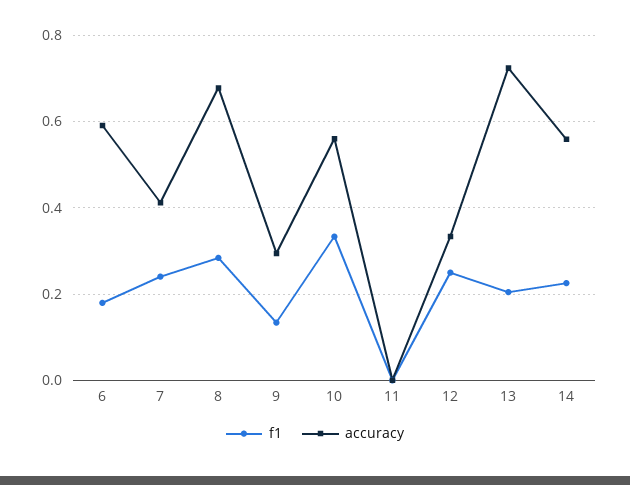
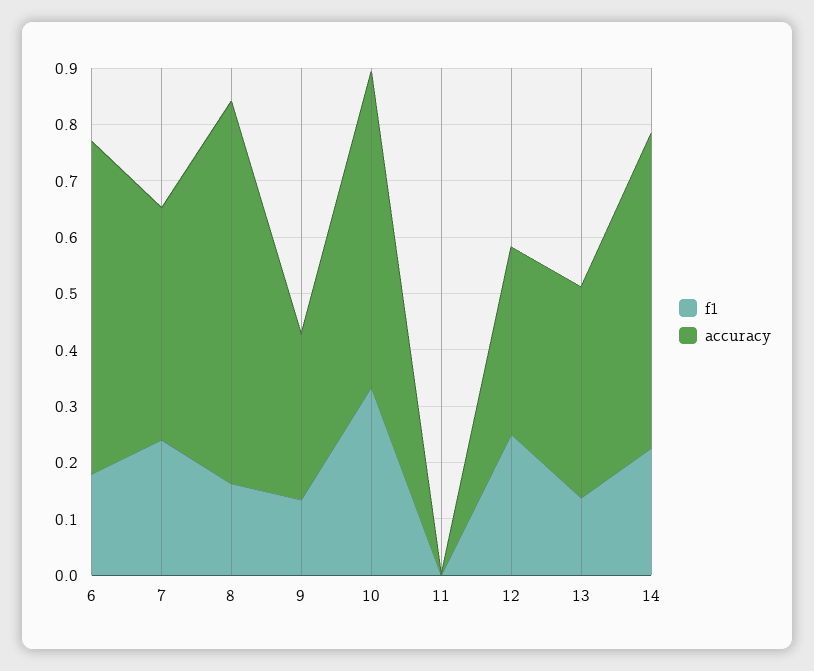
  {
    "f1": {
      "6": 0.18,
      "7": 0.24,
-     "8": 0.28,
+     "8": 0.16,
      "9": 0.14,
      "10": 0.34,
      "11": 0,
      "12": 0.26,
-     "13": 0.2,
+     "13": 0.14,
      "14": 0.22
    },
    "accuracy": {
      "6": 0.6,
      "7": 0.42,
      "8": 0.68,
      "9": 0.3,
      "10": 0.56,
      "11": 0,
      "12": 0.34,
-     "13": 0.72,
+     "13": 0.38,
      "14": 0.56
    }
  }

